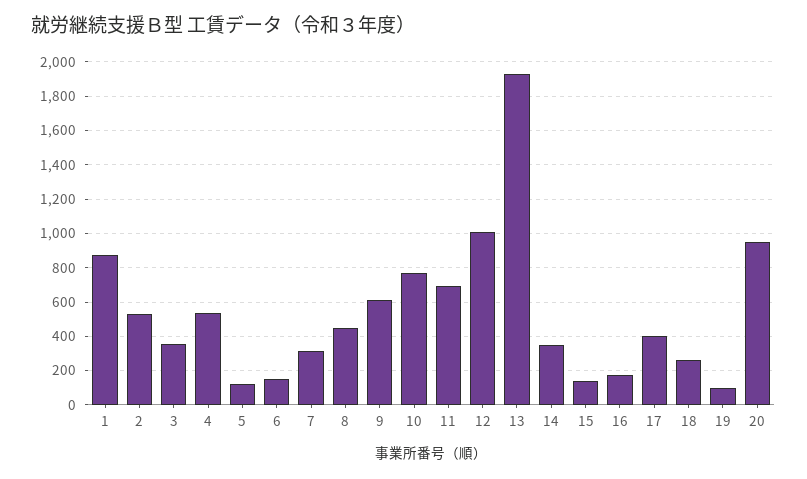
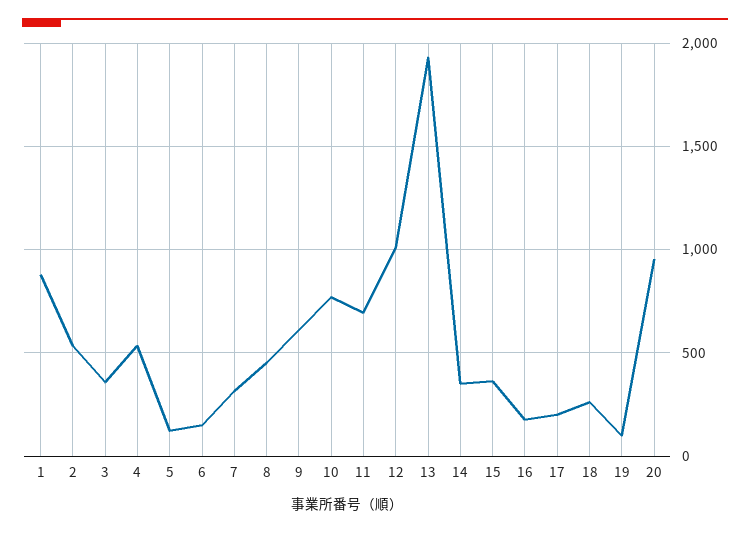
  {
    "1": 900,
    "2": 550,
    "3": 350,
    "4": 550,
    "5": 100,
    "6": 150,
    "7": 300,
    "8": 450,
    "9": 600,
    "10": 750,
    "11": 700,
    "12": 1000,
    "13": 1950,
    "14": 350,
-   "15": 150,
+   "15": 350,
    "16": 200,
-   "17": 400,
+   "17": 200,
    "18": 250,
    "19": 100,
    "20": 950
  }

